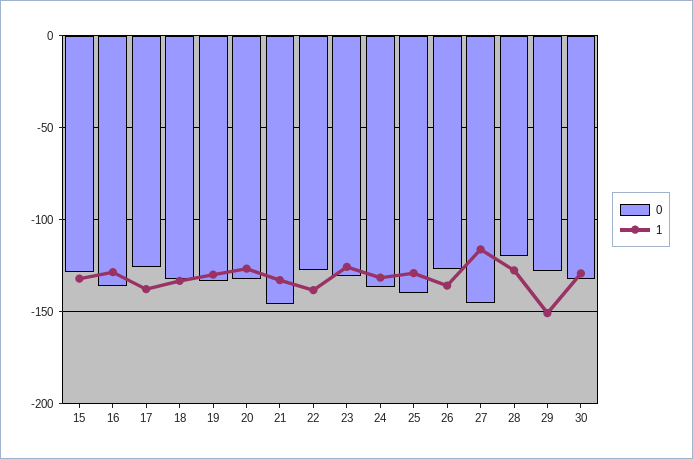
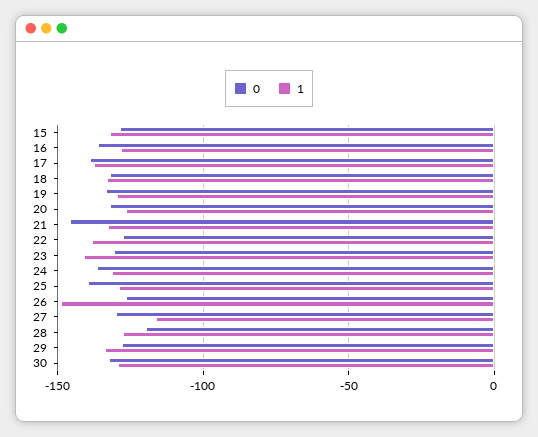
  {
    "0": {
      "15": -130,
      "16": -135,
-     "17": -125,
+     "17": -140,
      "18": -130,
      "19": -135,
      "20": -130,
      "21": -145,
      "22": -130,
      "23": -130,
      "24": -135,
      "25": -140,
      "26": -125,
-     "27": -145,
+     "27": -130,
      "28": -120,
      "29": -130,
      "30": -130
    },
    "1": {
      "15": -130,
      "16": -130,
      "17": -140,
      "18": -135,
      "19": -130,
      "20": -125,
      "21": -135,
      "22": -140,
-     "23": -125,
+     "23": -140,
      "24": -130,
      "25": -130,
-     "26": -135,
+     "26": -150,
      "27": -115,
      "28": -125,
-     "29": -150,
+     "29": -135,
      "30": -130
    }
  }

